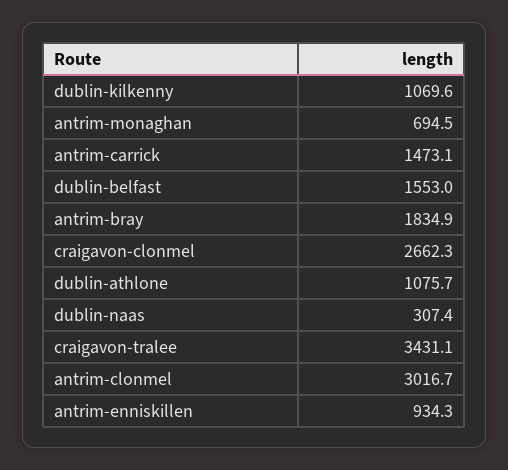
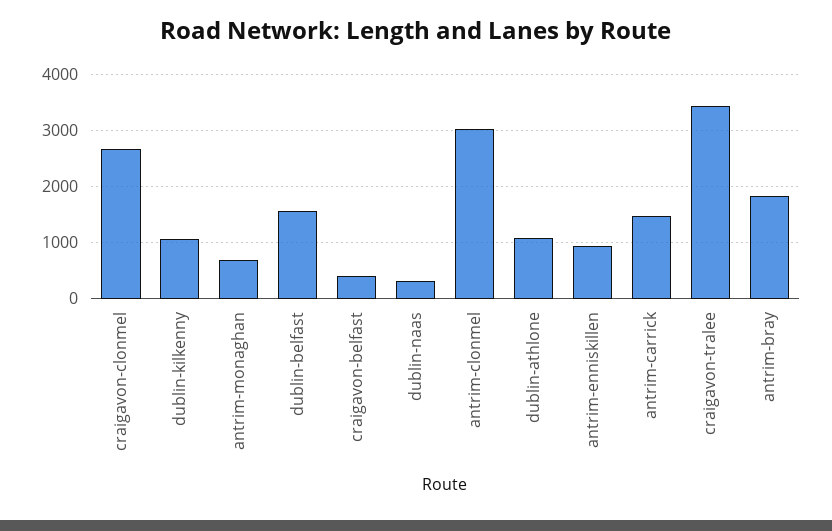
  {
    "dublin-kilkenny": 1069.6,
    "antrim-monaghan": 694.5,
    "antrim-carrick": 1473.1,
    "dublin-belfast": 1553,
    "antrim-bray": 1834.9,
    "craigavon-clonmel": 2662.3,
    "dublin-athlone": 1075.7,
    "dublin-naas": 307.4,
    "craigavon-tralee": 3431.1,
    "antrim-clonmel": 3016.7,
-   "antrim-enniskillen": 934.3
+   "antrim-enniskillen": 934.3,
+   "craigavon-belfast": 400
  }

